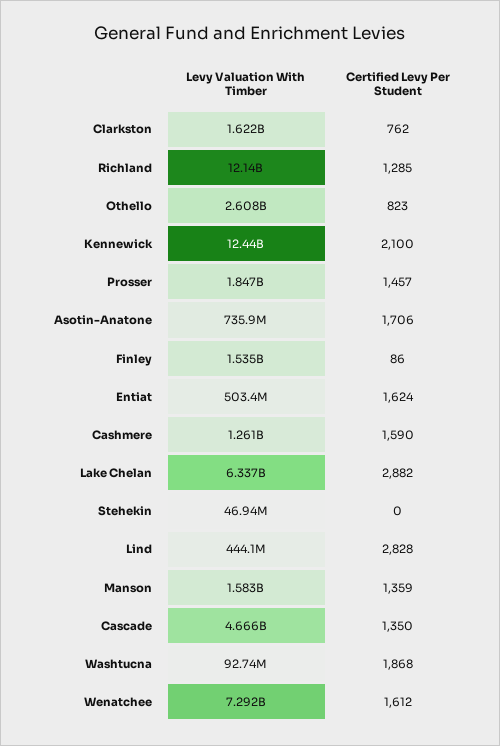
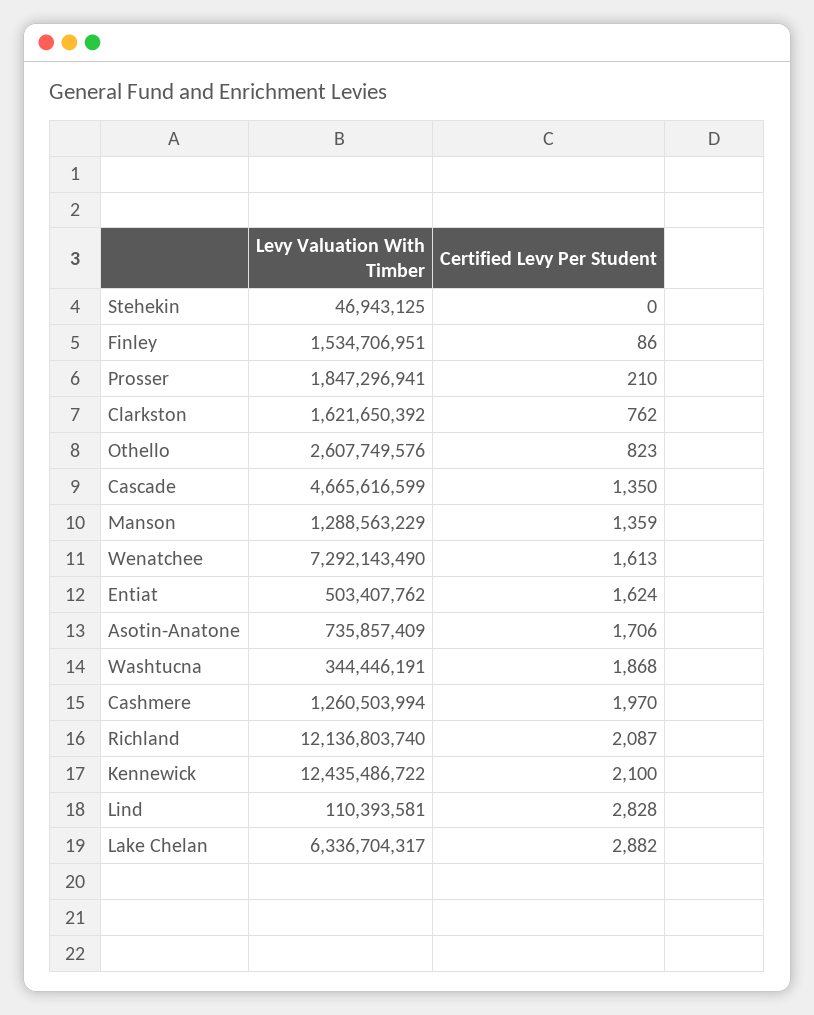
  {
    "Levy Valuation With Timber": {
      "Clarkston": 1621650392,
      "Richland": 12136803740,
      "Othello": 2607749576,
      "Kennewick": 12435486722,
      "Prosser": 1847296941,
      "Asotin-Anatone": 735857409,
      "Finley": 1534706951,
      "Entiat": 503407762,
      "Cashmere": 1260503994,
      "Lake Chelan": 6336704317,
      "Stehekin": 46943125,
-     "Lind": 444100000,
+     "Lind": 110393581,
-     "Manson": 1583000000,
+     "Manson": 1288563229,
      "Cascade": 4665616599,
-     "Washtucna": 92740000,
+     "Washtucna": 344446191,
      "Wenatchee": 7292143490
    },
    "Certified Levy Per Student": {
      "Clarkston": 762,
-     "Richland": 1285,
+     "Richland": 2087,
      "Othello": 823,
      "Kennewick": 2100,
-     "Prosser": 1457,
+     "Prosser": 210,
      "Asotin-Anatone": 1706,
      "Finley": 86,
      "Entiat": 1624,
-     "Cashmere": 1590,
+     "Cashmere": 1970,
      "Lake Chelan": 2882,
      "Stehekin": 0,
      "Lind": 2828,
      "Manson": 1359,
      "Cascade": 1350,
      "Washtucna": 1868,
-     "Wenatchee": 1612
+     "Wenatchee": 1613
    }
  }

